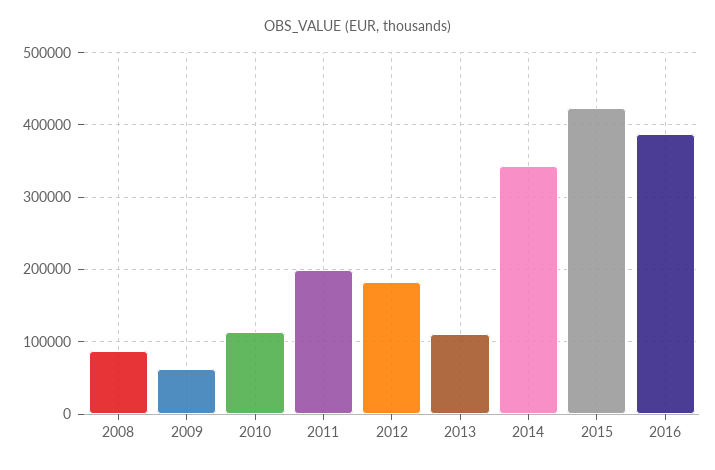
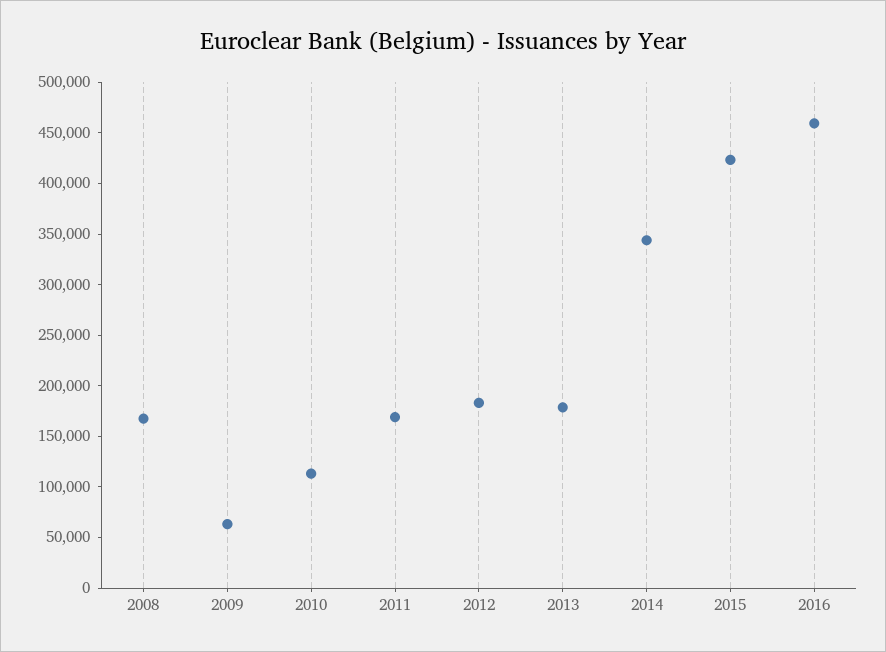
  {
-   "2008": 90000,
+   "2008": 170000,
    "2009": 60000,
    "2010": 110000,
-   "2011": 200000,
+   "2011": 170000,
    "2012": 180000,
-   "2013": 110000,
+   "2013": 180000,
    "2014": 340000,
    "2015": 420000,
-   "2016": 390000
+   "2016": 460000
  }

